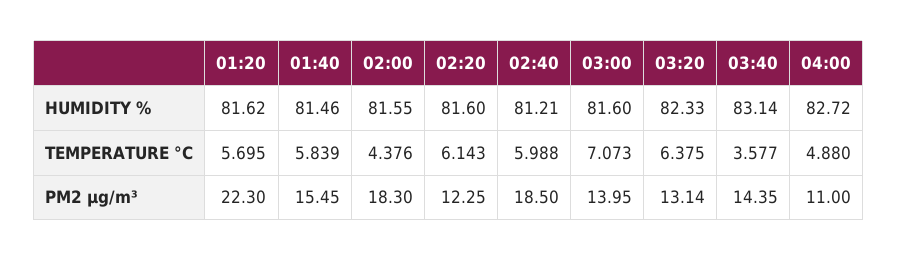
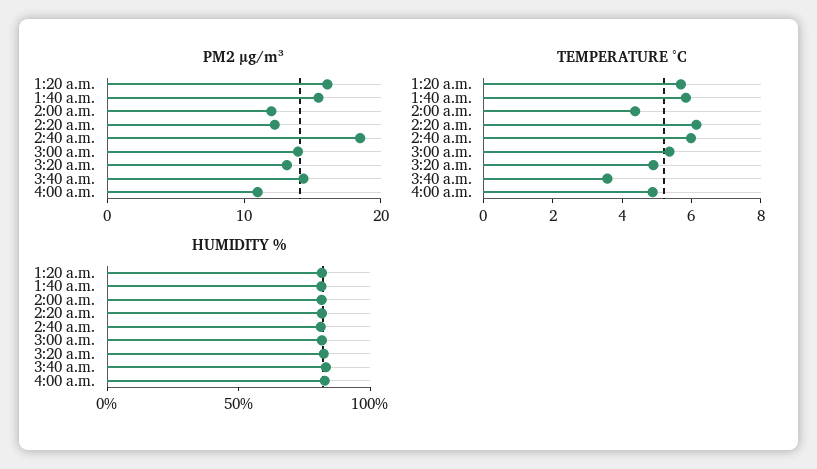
  {
    "HUMIDITY %": {
      "01:20": 81.62,
      "01:40": 81.46,
      "02:00": 81.55,
      "02:20": 81.6,
      "02:40": 81.21,
      "03:00": 81.6,
      "03:20": 82.33,
      "03:40": 83.14,
      "04:00": 82.72
    },
    "TEMPERATURE °C": {
      "01:20": 5.695,
      "01:40": 5.839,
      "02:00": 4.376,
      "02:20": 6.143,
      "02:40": 5.988,
-     "03:00": 7.073,
+     "03:00": 5.5,
-     "03:20": 6.375,
+     "03:20": 5,
      "03:40": 3.577,
      "04:00": 4.88
    },
    "PM2 µg/m³": {
-     "01:20": 22.3,
+     "01:20": 16,
      "01:40": 15.45,
-     "02:00": 18.3,
+     "02:00": 12,
      "02:20": 12.25,
      "02:40": 18.5,
      "03:00": 13.95,
      "03:20": 13.14,
      "03:40": 14.35,
      "04:00": 11
    }
  }

